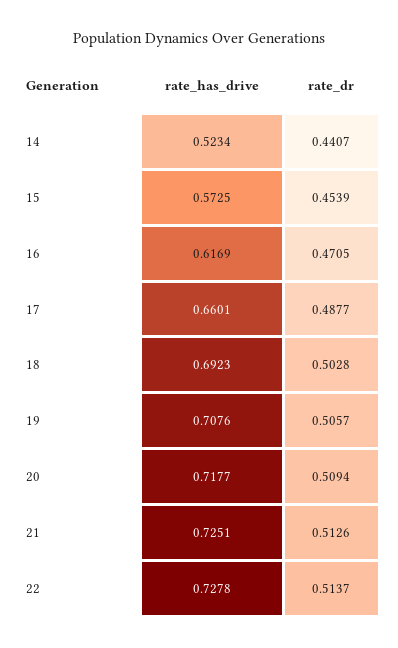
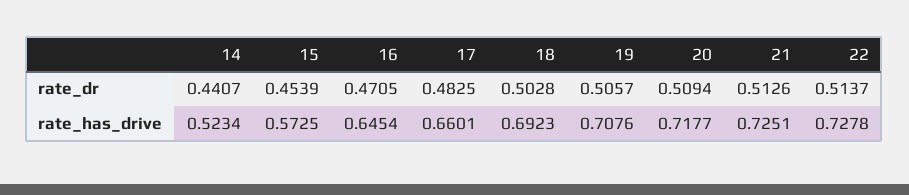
  {
    "rate_has_drive": {
      "14": 0.5234,
      "15": 0.5725,
-     "16": 0.6169,
+     "16": 0.6454,
      "17": 0.6601,
      "18": 0.6923,
      "19": 0.7076,
      "20": 0.7177,
      "21": 0.7251,
      "22": 0.7278
    },
    "rate_dr": {
      "14": 0.4407,
      "15": 0.4539,
      "16": 0.4705,
-     "17": 0.4877,
+     "17": 0.4825,
      "18": 0.5028,
      "19": 0.5057,
      "20": 0.5094,
      "21": 0.5126,
      "22": 0.5137
    }
  }

